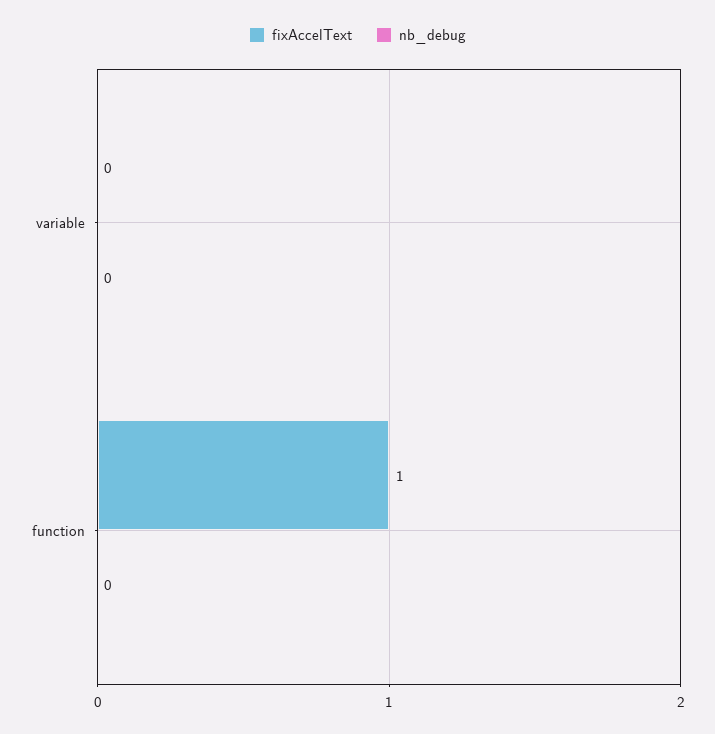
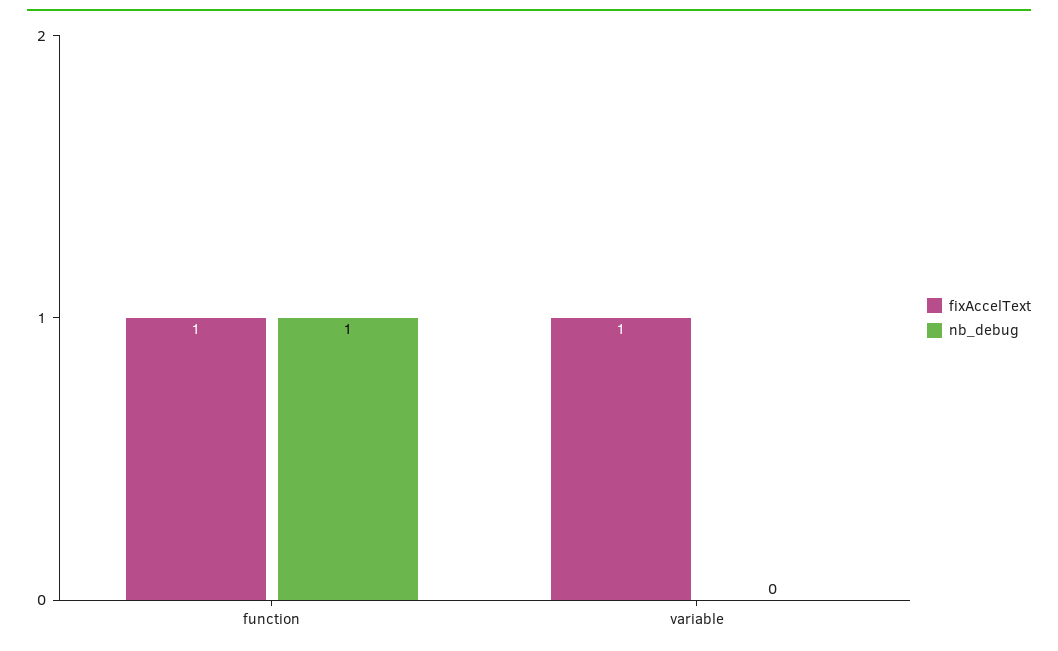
  {
    "fixAccelText": {
-     "variable": 0,
+     "variable": 1,
      "function": 1
    },
    "nb_debug": {
      "variable": 0,
-     "function": 0
+     "function": 1
    }
  }

